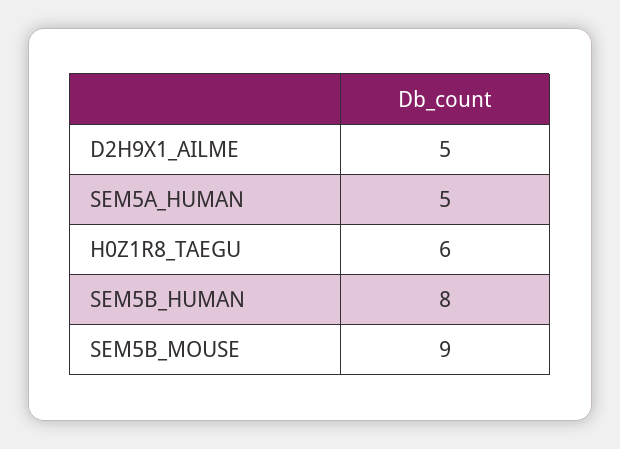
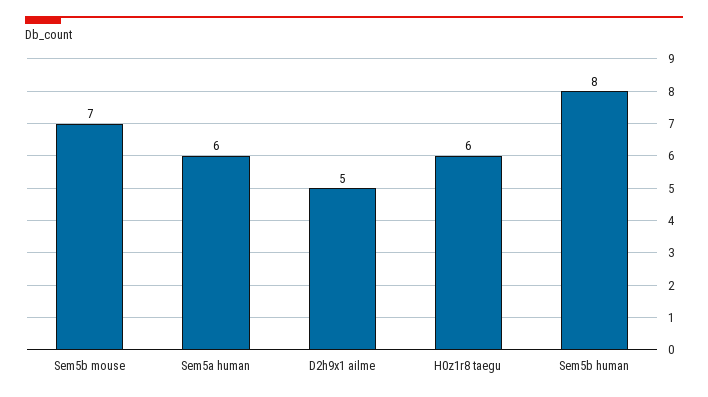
  {
    "D2H9X1_AILME": 5,
-   "SEM5A_HUMAN": 5,
+   "SEM5A_HUMAN": 6,
    "H0Z1R8_TAEGU": 6,
    "SEM5B_HUMAN": 8,
-   "SEM5B_MOUSE": 9
+   "SEM5B_MOUSE": 7
  }

